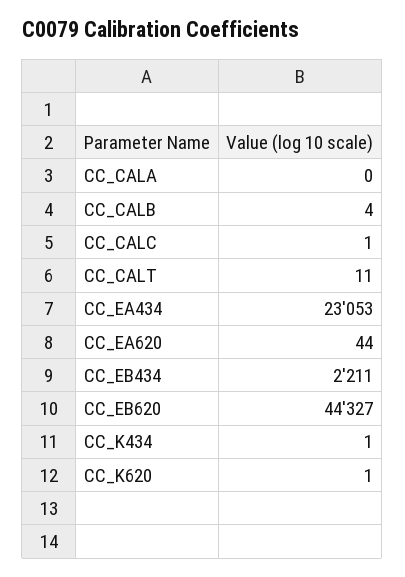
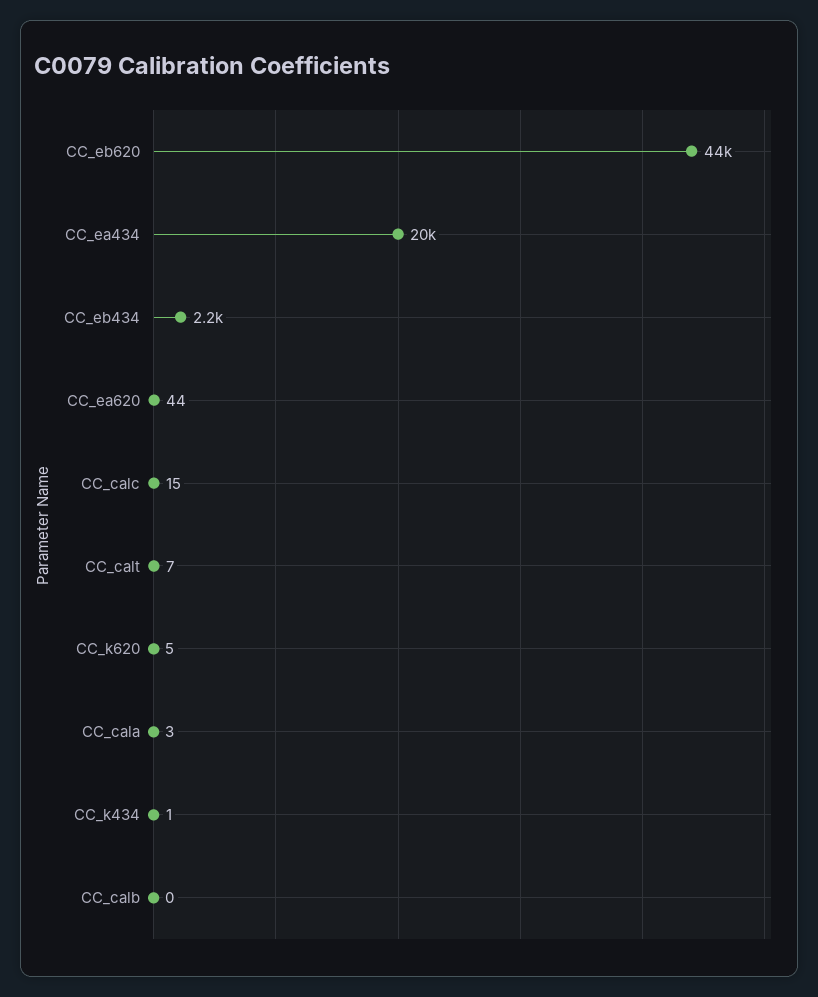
  {
-   "CC_CALA": 0,
+   "CC_CALA": 3,
-   "CC_CALB": 4,
+   "CC_CALB": 0,
-   "CC_CALC": 1,
+   "CC_CALC": 15,
-   "CC_CALT": 11,
+   "CC_CALT": 7,
-   "CC_EA434": 23053,
+   "CC_EA434": 20000,
    "CC_EA620": 44,
    "CC_EB434": 2211,
    "CC_EB620": 44327,
    "CC_K434": 1,
-   "CC_K620": 1
+   "CC_K620": 5
  }

